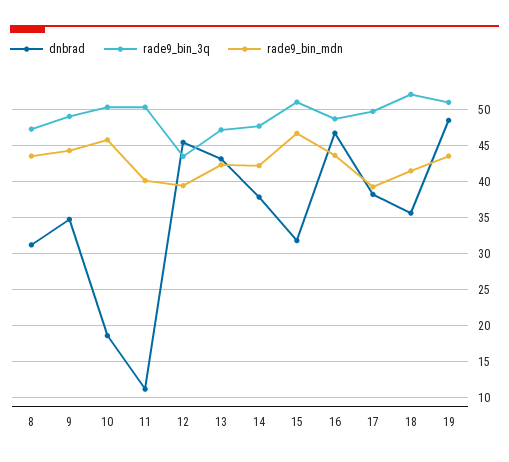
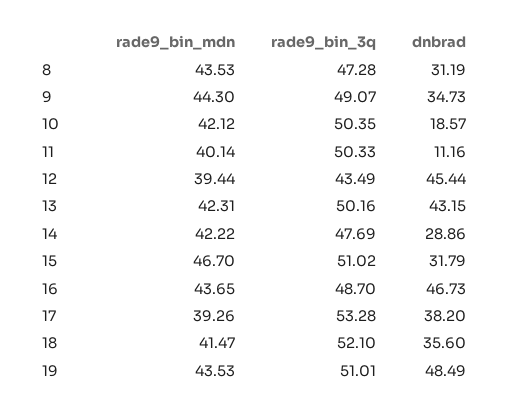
  {
    "dnbrad": {
      "8": 31.19,
      "9": 34.73,
      "10": 18.57,
      "11": 11.16,
      "12": 45.44,
      "13": 43.15,
-     "14": 38,
+     "14": 28.86,
      "15": 31.79,
      "16": 46.73,
      "17": 38.2,
      "18": 35.6,
      "19": 48.49
    },
    "rade9_bin_3q": {
      "8": 47.28,
      "9": 49.07,
      "10": 50.35,
      "11": 50.33,
      "12": 43.49,
-     "13": 47,
+     "13": 50.16,
      "14": 47.69,
      "15": 51.02,
      "16": 48.7,
-     "17": 50,
+     "17": 53.28,
      "18": 52.1,
      "19": 51.01
    },
    "rade9_bin_mdn": {
      "8": 43.53,
      "9": 44.3,
-     "10": 46,
+     "10": 42.12,
      "11": 40.14,
      "12": 39.44,
      "13": 42.31,
      "14": 42.22,
      "15": 46.7,
      "16": 43.65,
      "17": 39.26,
      "18": 41.47,
      "19": 43.53
    }
  }

